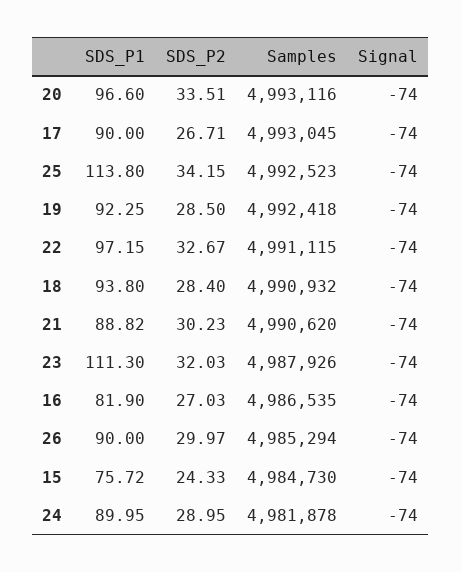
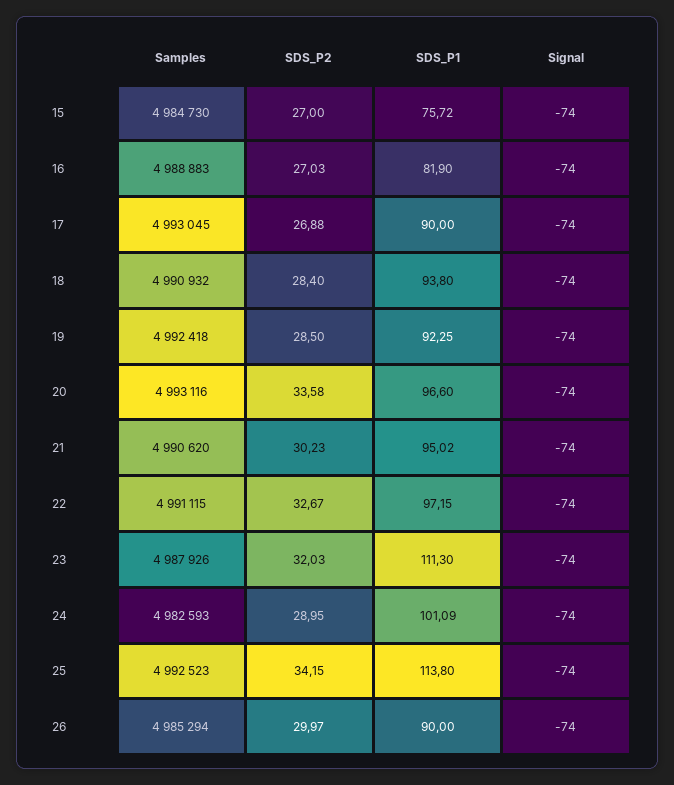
  {
    "SDS_P1": {
      "20": 96.6,
      "17": 90,
      "25": 113.8,
      "19": 92.25,
      "22": 97.15,
      "18": 93.8,
-     "21": 88.82,
+     "21": 95.02,
      "23": 111.3,
      "16": 81.9,
      "26": 90,
      "15": 75.72,
-     "24": 89.95
+     "24": 101.09
    },
    "SDS_P2": {
-     "20": 33.51,
+     "20": 33.58,
-     "17": 26.71,
+     "17": 26.88,
      "25": 34.15,
      "19": 28.5,
      "22": 32.67,
      "18": 28.4,
      "21": 30.23,
      "23": 32.03,
      "16": 27.03,
      "26": 29.97,
-     "15": 24.33,
+     "15": 27,
      "24": 28.95
    },
    "Samples": {
      "20": 4993116,
      "17": 4993045,
      "25": 4992523,
      "19": 4992418,
      "22": 4991115,
      "18": 4990932,
      "21": 4990620,
      "23": 4987926,
-     "16": 4986535,
+     "16": 4988883,
      "26": 4985294,
      "15": 4984730,
-     "24": 4981878
+     "24": 4982593
    },
    "Signal": {
      "20": -74,
      "17": -74,
      "25": -74,
      "19": -74,
      "22": -74,
      "18": -74,
      "21": -74,
      "23": -74,
      "16": -74,
      "26": -74,
      "15": -74,
      "24": -74
    }
  }

